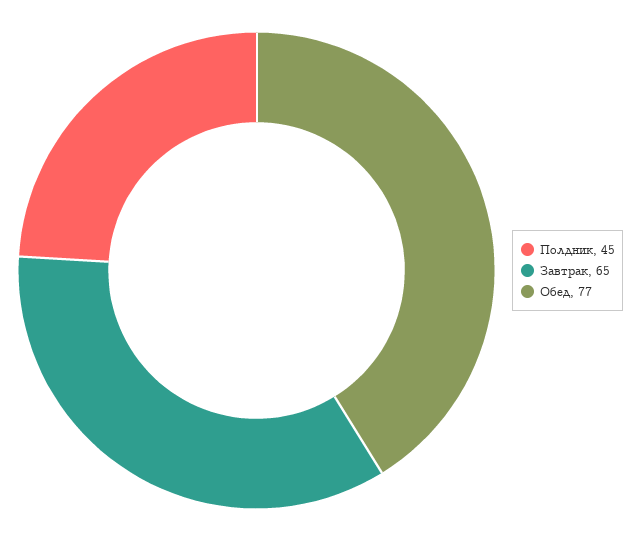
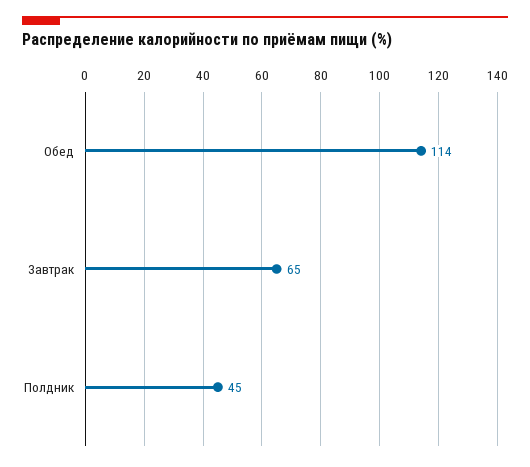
  {
    "Полдник": 45,
    "Завтрак": 65,
-   "Обед": 77
+   "Обед": 114
  }

